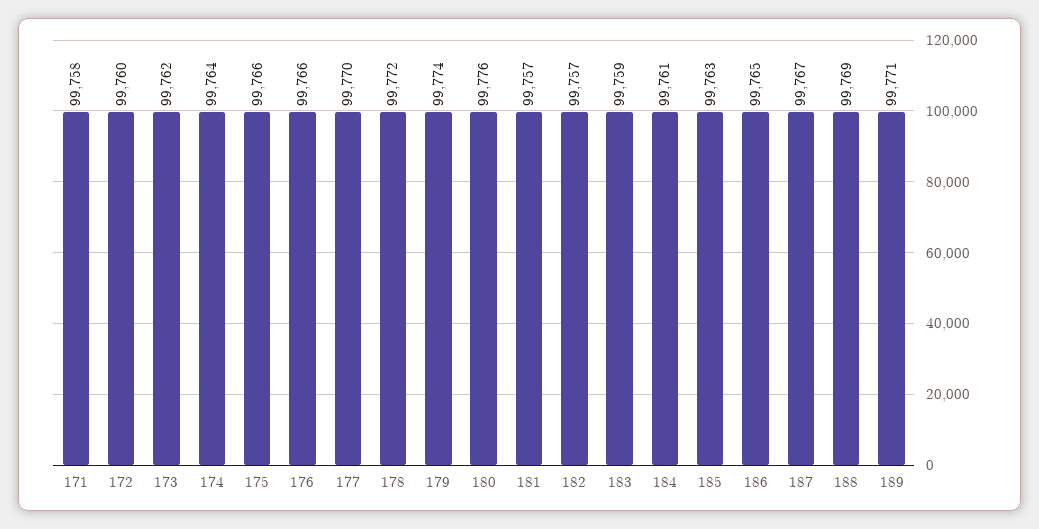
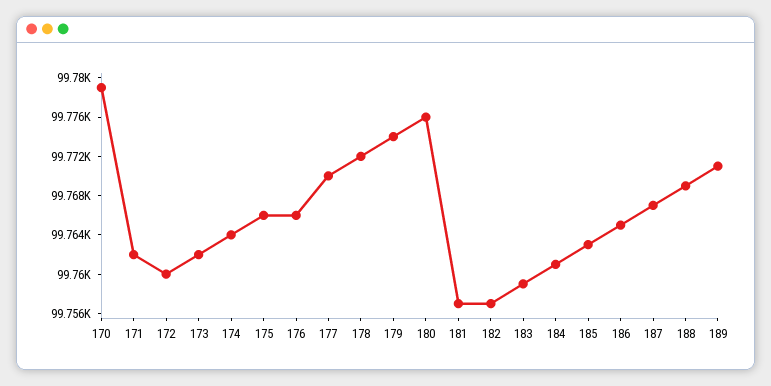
  {
-   "171": 99758,
+   "171": 99762,
    "172": 99760,
    "173": 99762,
    "174": 99764,
    "175": 99766,
    "176": 99766,
    "177": 99770,
    "178": 99772,
    "179": 99774,
    "180": 99776,
    "181": 99757,
    "182": 99757,
    "183": 99759,
    "184": 99761,
    "185": 99763,
    "186": 99765,
    "187": 99767,
    "188": 99769,
-   "189": 99771
+   "189": 99771,
+   "170": 99779
  }

